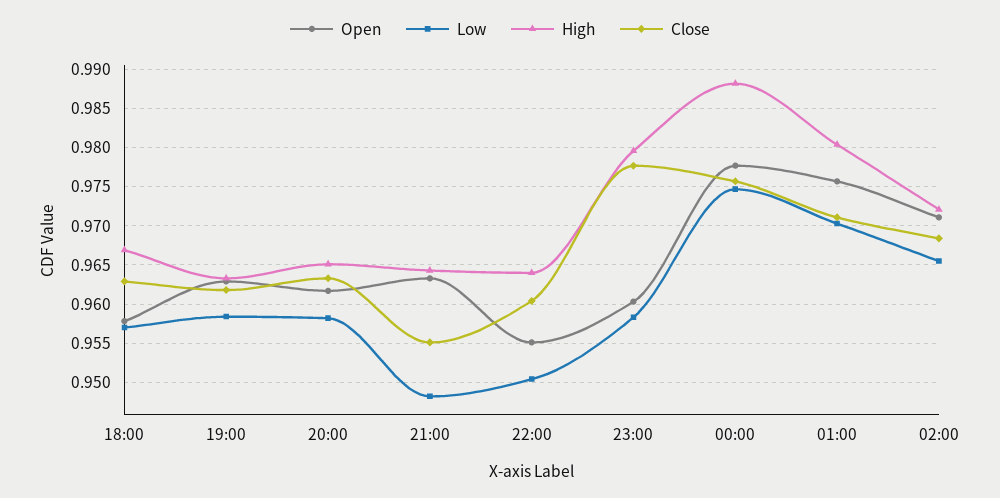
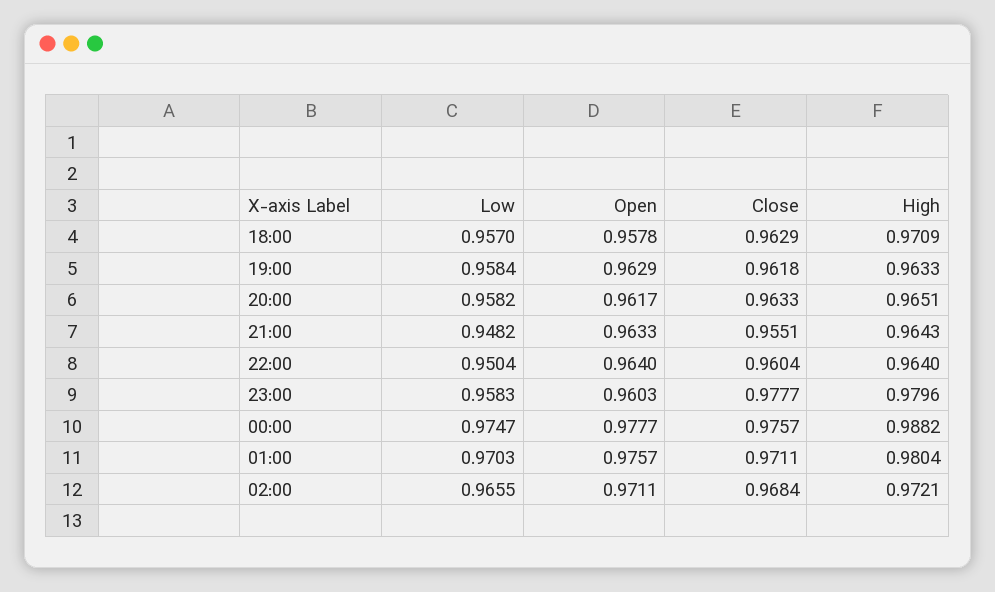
  {
    "Open": {
      "18:00": 0.9578,
      "19:00": 0.9629,
      "20:00": 0.9617,
      "21:00": 0.9633,
-     "22:00": 0.955,
+     "22:00": 0.964,
      "23:00": 0.9603,
      "00:00": 0.9777,
      "01:00": 0.9757,
      "02:00": 0.9711
    },
    "Low": {
      "18:00": 0.957,
      "19:00": 0.9584,
      "20:00": 0.9582,
      "21:00": 0.9482,
      "22:00": 0.9504,
      "23:00": 0.9583,
      "00:00": 0.9747,
      "01:00": 0.9703,
      "02:00": 0.9655
    },
    "High": {
-     "18:00": 0.967,
+     "18:00": 0.9709,
      "19:00": 0.9633,
      "20:00": 0.9651,
      "21:00": 0.9643,
      "22:00": 0.964,
      "23:00": 0.9796,
      "00:00": 0.9882,
      "01:00": 0.9804,
      "02:00": 0.9721
    },
    "Close": {
      "18:00": 0.9629,
      "19:00": 0.9618,
      "20:00": 0.9633,
      "21:00": 0.9551,
      "22:00": 0.9604,
      "23:00": 0.9777,
      "00:00": 0.9757,
      "01:00": 0.9711,
      "02:00": 0.9684
    }
  }

